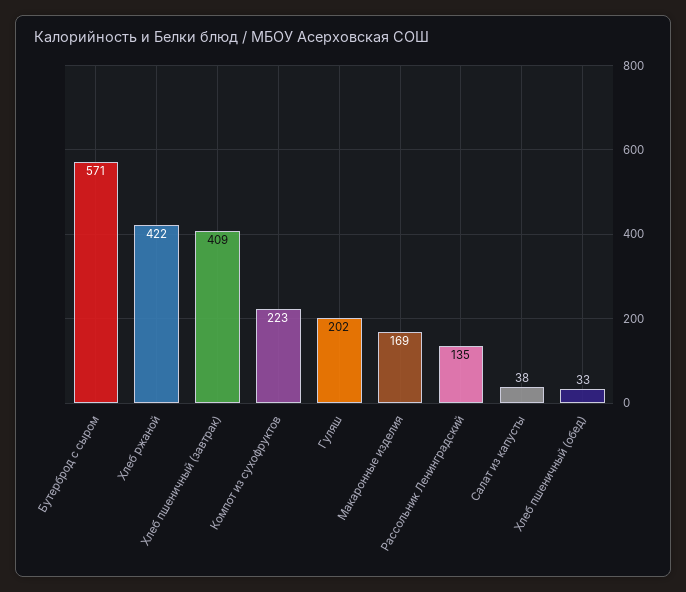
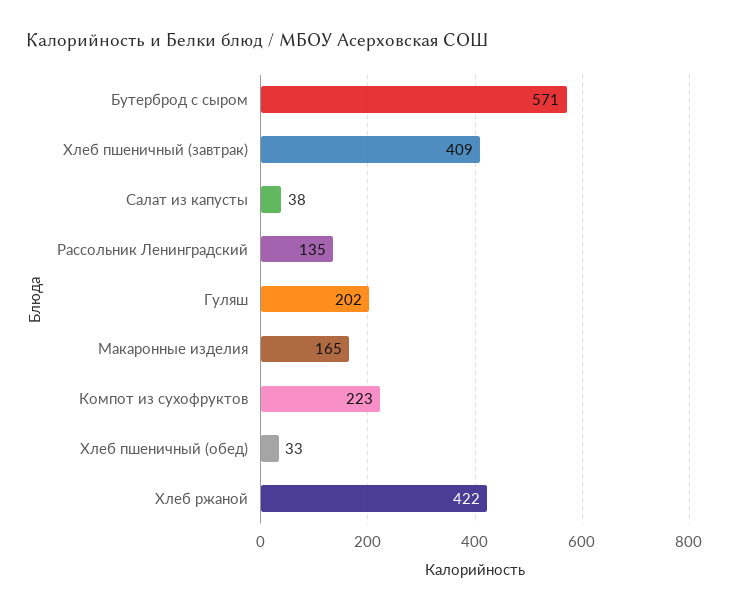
  {
    "Бутерброд с сыром": 571,
    "Хлеб ржаной": 422,
    "Хлеб пшеничный (завтрак)": 409,
    "Компот из сухофруктов": 223,
    "Гуляш": 202,
-   "Макаронные изделия": 169,
+   "Макаронные изделия": 165,
    "Рассольник Ленинградский": 135,
    "Салат из капусты": 38,
    "Хлеб пшеничный (обед)": 33
  }

